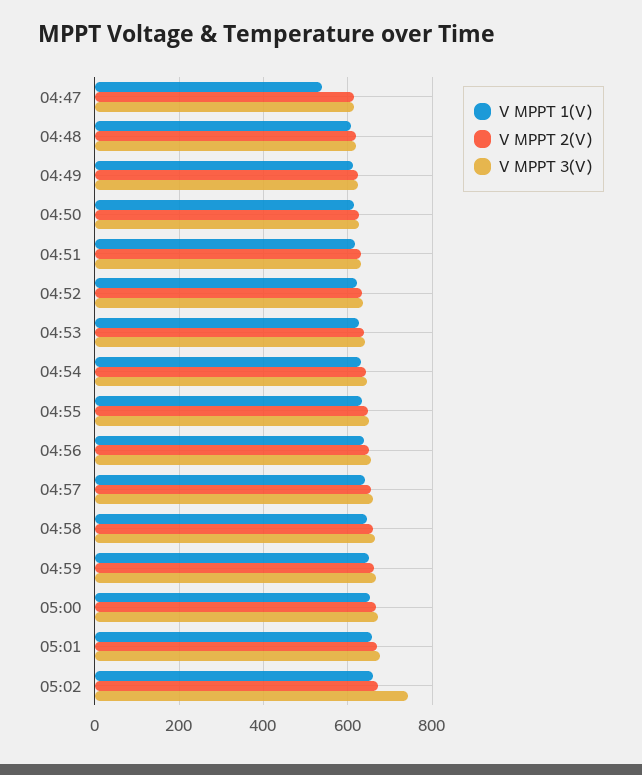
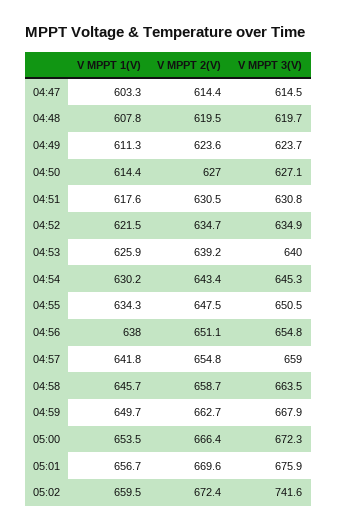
  {
    "V MPPT 1(V)": {
-     "04:47": 540,
+     "04:47": 603.3,
      "04:48": 607.8,
      "04:49": 611.3,
      "04:50": 614.4,
      "04:51": 617.6,
      "04:52": 621.5,
      "04:53": 625.9,
      "04:54": 630.2,
      "04:55": 634.3,
      "04:56": 638,
      "04:57": 641.8,
      "04:58": 645.7,
      "04:59": 649.7,
      "05:00": 653.5,
      "05:01": 656.7,
      "05:02": 659.5
    },
    "V MPPT 2(V)": {
      "04:47": 614.4,
      "04:48": 619.5,
      "04:49": 623.6,
      "04:50": 627,
      "04:51": 630.5,
      "04:52": 634.7,
      "04:53": 639.2,
      "04:54": 643.4,
      "04:55": 647.5,
      "04:56": 651.1,
      "04:57": 654.8,
      "04:58": 658.7,
      "04:59": 662.7,
      "05:00": 666.4,
      "05:01": 669.6,
      "05:02": 672.4
    },
    "V MPPT 3(V)": {
      "04:47": 614.5,
      "04:48": 619.7,
      "04:49": 623.7,
      "04:50": 627.1,
      "04:51": 630.8,
      "04:52": 634.9,
      "04:53": 640,
      "04:54": 645.3,
      "04:55": 650.5,
      "04:56": 654.8,
      "04:57": 659,
      "04:58": 663.5,
      "04:59": 667.9,
      "05:00": 672.3,
      "05:01": 675.9,
      "05:02": 741.6
    }
  }

